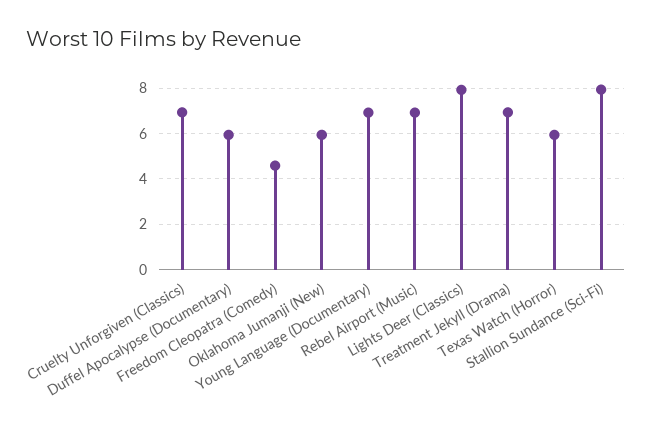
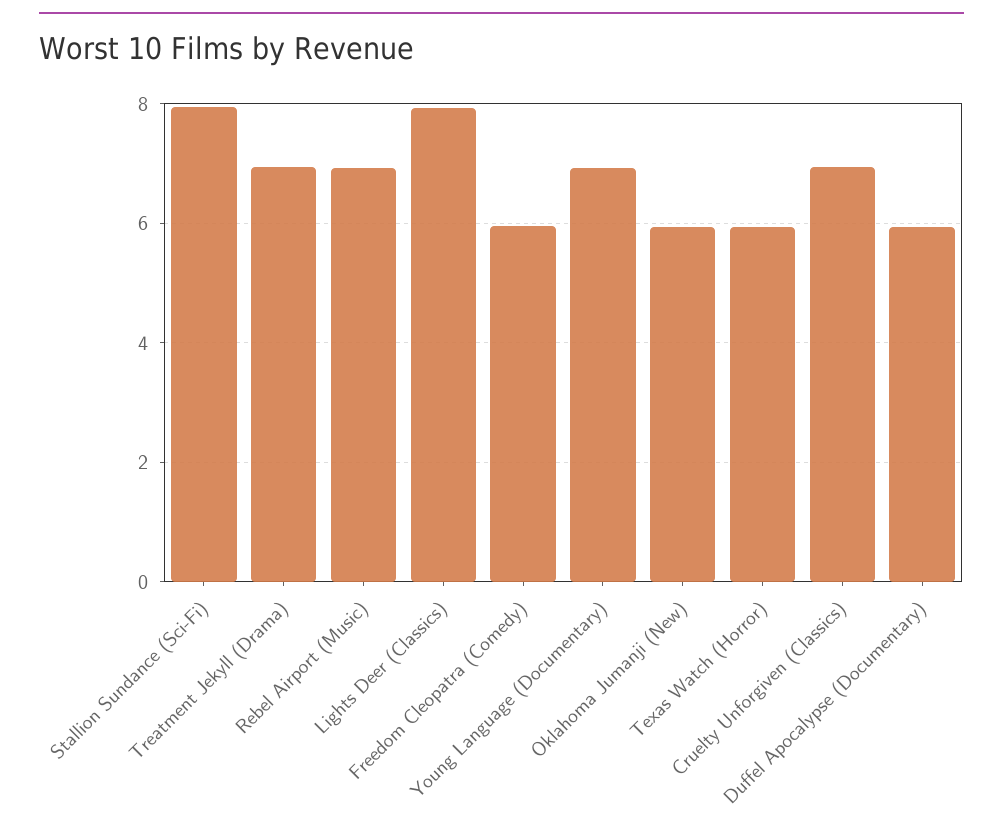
  {
    "Cruelty Unforgiven (Classics)": 7,
    "Duffel Apocalypse (Documentary)": 6,
-   "Freedom Cleopatra (Comedy)": 4.5,
+   "Freedom Cleopatra (Comedy)": 6,
    "Oklahoma Jumanji (New)": 6,
    "Young Language (Documentary)": 7,
    "Rebel Airport (Music)": 7,
    "Lights Deer (Classics)": 8,
    "Treatment Jekyll (Drama)": 7,
    "Texas Watch (Horror)": 6,
    "Stallion Sundance (Sci-Fi)": 8
  }

